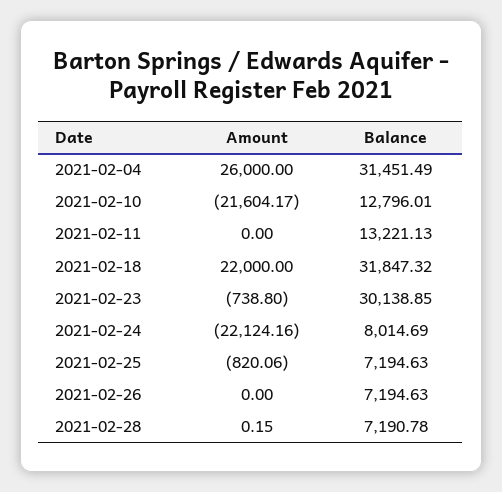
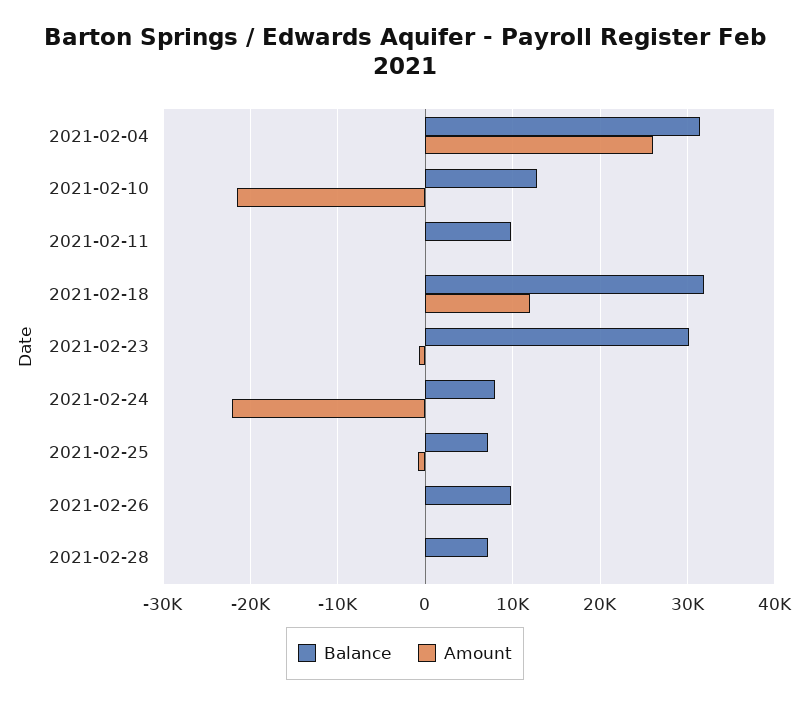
  {
    "Amount": {
      "2021-02-04": 26000,
      "2021-02-10": -21604.17,
      "2021-02-11": 0,
-     "2021-02-18": 22000,
+     "2021-02-18": 12000,
      "2021-02-23": -738.8,
      "2021-02-24": -22124.16,
      "2021-02-25": -820.06,
      "2021-02-26": 0,
      "2021-02-28": 0.15
    },
    "Balance": {
      "2021-02-04": 31451.49,
      "2021-02-10": 12796.01,
-     "2021-02-11": 13221.13,
+     "2021-02-11": 10000,
      "2021-02-18": 31847.32,
      "2021-02-23": 30138.85,
      "2021-02-24": 8014.69,
      "2021-02-25": 7194.63,
-     "2021-02-26": 7194.63,
+     "2021-02-26": 10000,
      "2021-02-28": 7190.78
    }
  }

